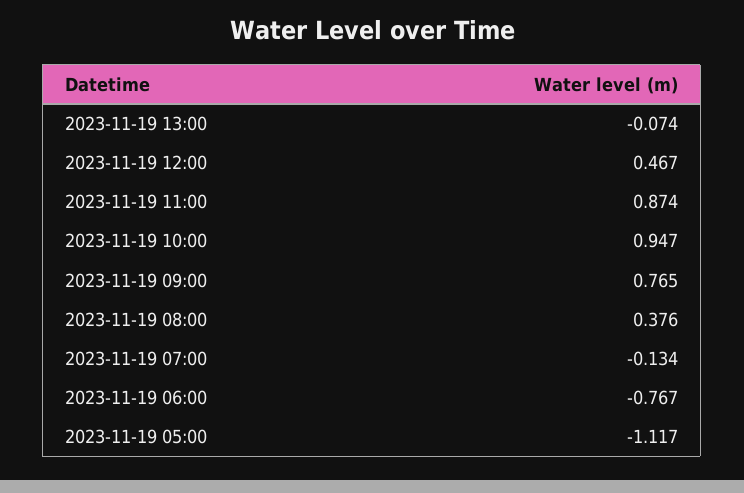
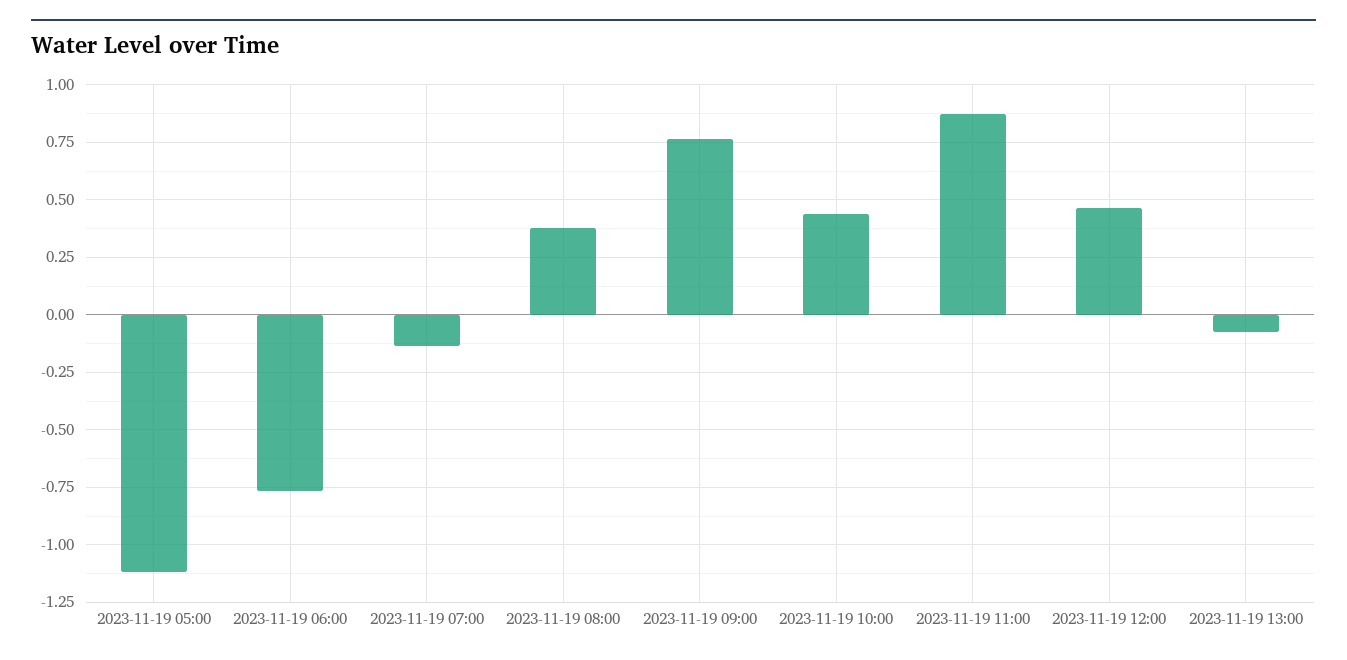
  {
    "2023-11-19 13:00": -0.074,
    "2023-11-19 12:00": 0.467,
    "2023-11-19 11:00": 0.874,
-   "2023-11-19 10:00": 0.947,
+   "2023-11-19 10:00": 0.45,
    "2023-11-19 09:00": 0.765,
    "2023-11-19 08:00": 0.376,
    "2023-11-19 07:00": -0.134,
    "2023-11-19 06:00": -0.767,
    "2023-11-19 05:00": -1.117
  }

